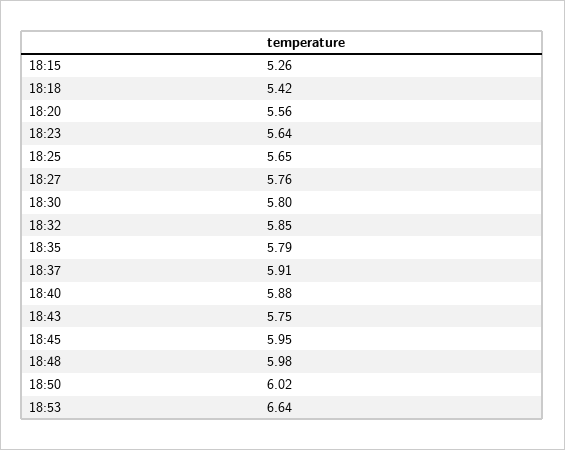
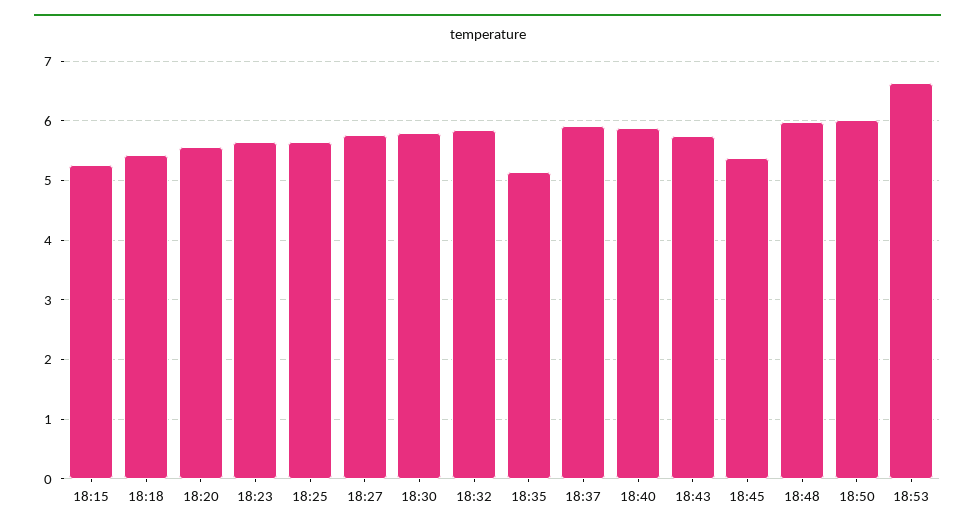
  {
    "18:15": 5.26,
    "18:18": 5.42,
    "18:20": 5.56,
    "18:23": 5.64,
    "18:25": 5.65,
    "18:27": 5.76,
    "18:30": 5.8,
    "18:32": 5.85,
-   "18:35": 5.79,
+   "18:35": 5.2,
    "18:37": 5.91,
    "18:40": 5.88,
    "18:43": 5.75,
-   "18:45": 5.95,
+   "18:45": 5.4,
    "18:48": 5.98,
    "18:50": 6.02,
    "18:53": 6.64
  }

